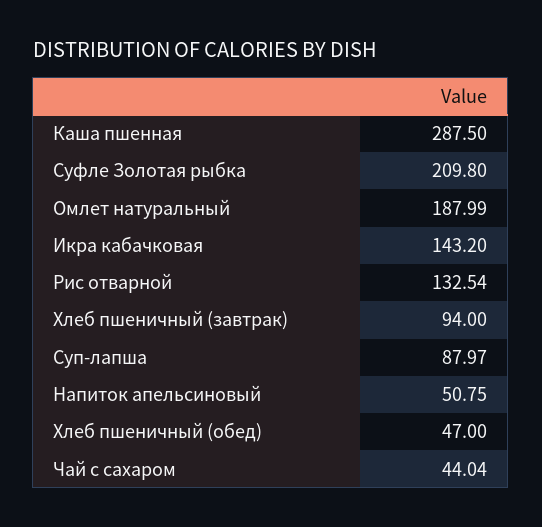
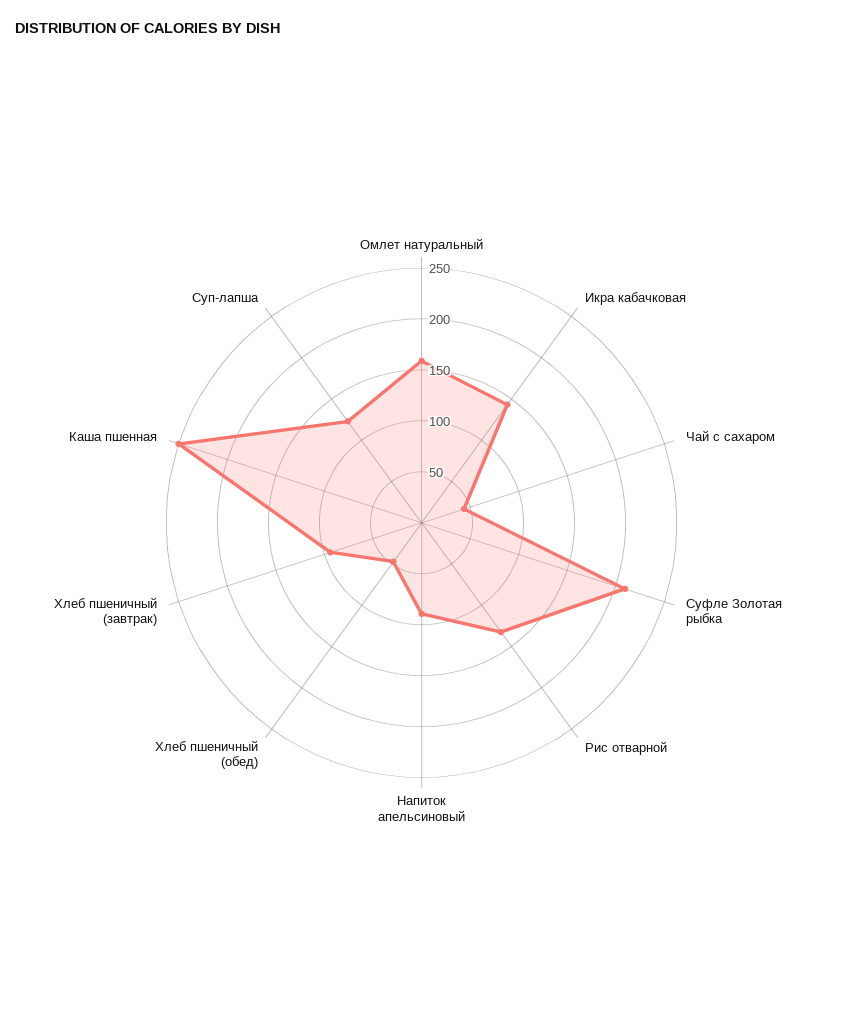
  {
-   "Каша пшенная": 287.5,
+   "Каша пшенная": 250,
    "Суфле Золотая рыбка": 209.8,
-   "Омлет натуральный": 187.99,
+   "Омлет натуральный": 160,
    "Икра кабачковая": 143.2,
    "Рис отварной": 132.54,
    "Хлеб пшеничный (завтрак)": 94,
-   "Суп-лапша": 87.97,
+   "Суп-лапша": 120,
-   "Напиток апельсиновый": 50.75,
+   "Напиток апельсиновый": 90,
    "Хлеб пшеничный (обед)": 47,
    "Чай с сахаром": 44.04
  }

